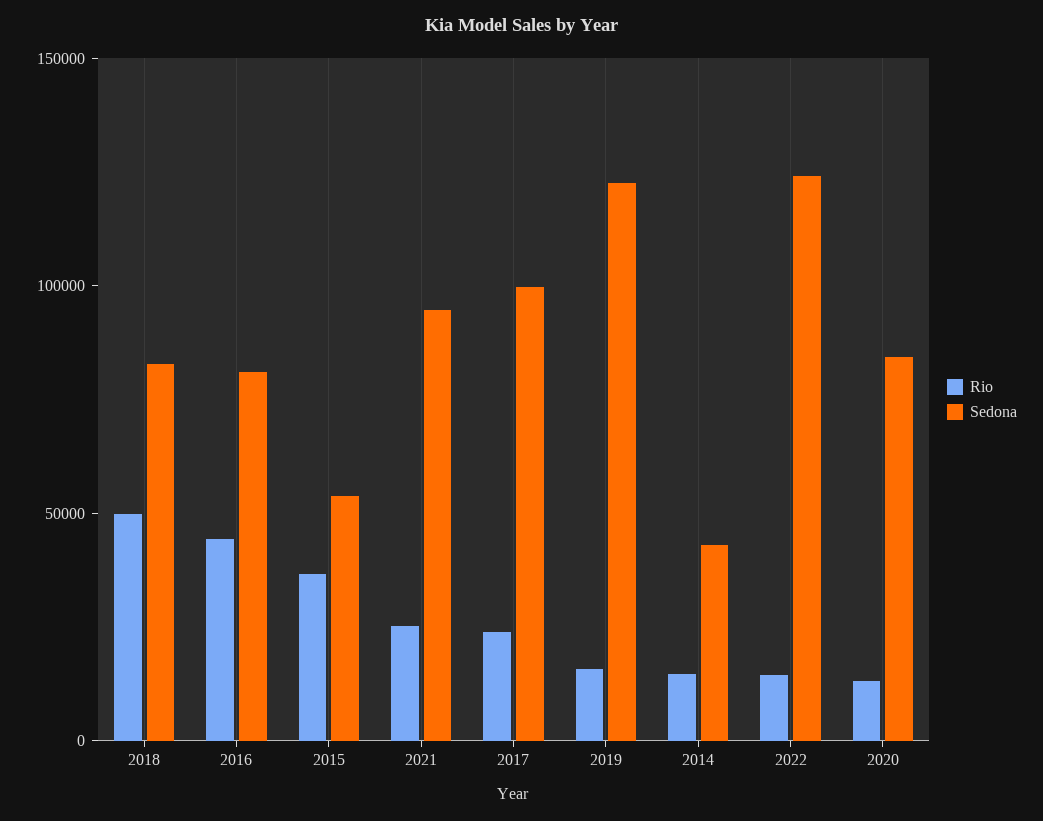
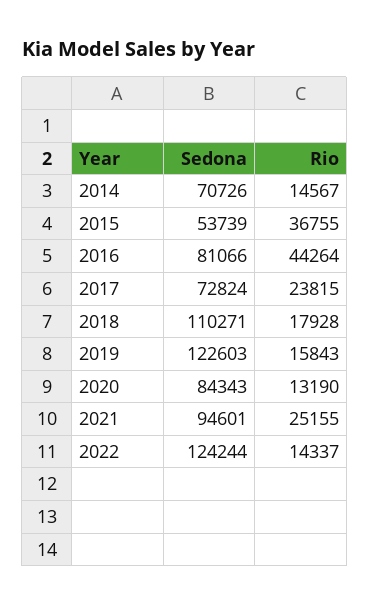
  {
    "Rio": {
-     "2018": 50000,
+     "2018": 17928,
      "2016": 44264,
      "2015": 36755,
      "2021": 25155,
      "2017": 23815,
      "2019": 15843,
      "2014": 14567,
      "2022": 14337,
      "2020": 13190
    },
    "Sedona": {
-     "2018": 80000,
+     "2018": 110271,
      "2016": 81066,
      "2015": 53739,
      "2021": 94601,
-     "2017": 100000,
+     "2017": 72824,
      "2019": 122603,
-     "2014": 40000,
+     "2014": 70726,
      "2022": 124244,
      "2020": 84343
    }
  }

